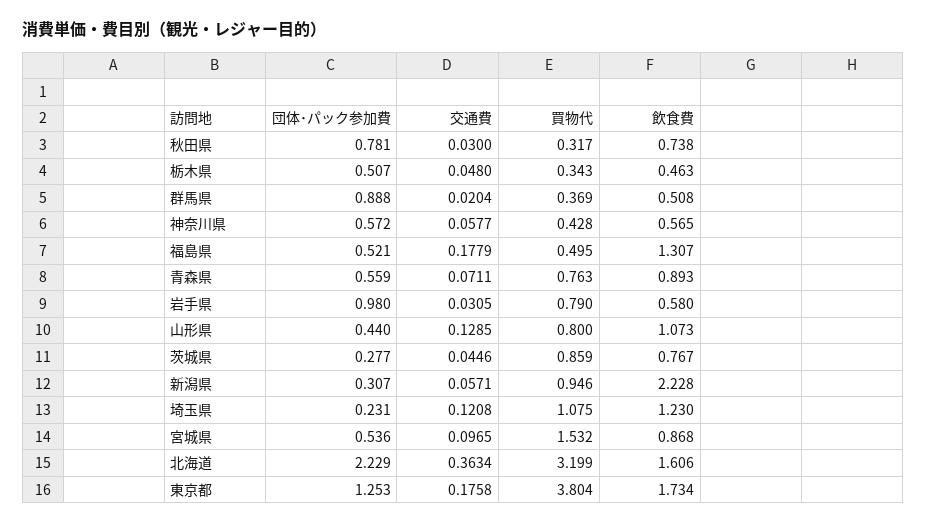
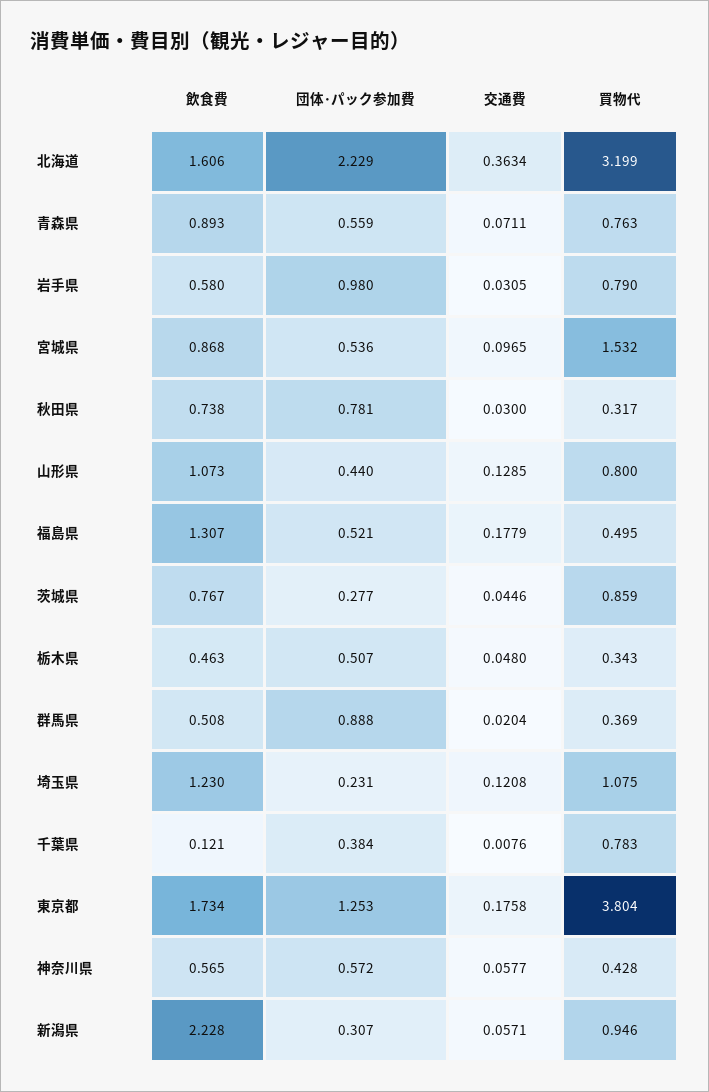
  {
    "団体･パック参加費": {
      "秋田県": 0.781,
      "栃木県": 0.507,
      "群馬県": 0.888,
      "神奈川県": 0.572,
      "福島県": 0.521,
      "青森県": 0.559,
      "岩手県": 0.98,
      "山形県": 0.44,
      "茨城県": 0.277,
      "新潟県": 0.307,
      "埼玉県": 0.231,
      "宮城県": 0.536,
      "北海道": 2.229,
-     "東京都": 1.253
+     "東京都": 1.253,
+     "千葉県": 0.384
    },
    "交通費": {
      "秋田県": 0.03,
      "栃木県": 0.048,
      "群馬県": 0.0204,
      "神奈川県": 0.0577,
      "福島県": 0.1779,
      "青森県": 0.0711,
      "岩手県": 0.0305,
      "山形県": 0.1285,
      "茨城県": 0.0446,
      "新潟県": 0.0571,
      "埼玉県": 0.1208,
      "宮城県": 0.0965,
      "北海道": 0.3634,
-     "東京都": 0.1758
+     "東京都": 0.1758,
+     "千葉県": 0.0076
    },
    "買物代": {
      "秋田県": 0.317,
      "栃木県": 0.343,
      "群馬県": 0.369,
      "神奈川県": 0.428,
      "福島県": 0.495,
      "青森県": 0.763,
      "岩手県": 0.79,
      "山形県": 0.8,
      "茨城県": 0.859,
      "新潟県": 0.946,
      "埼玉県": 1.075,
      "宮城県": 1.532,
      "北海道": 3.199,
-     "東京都": 3.804
+     "東京都": 3.804,
+     "千葉県": 0.783
    },
    "飲食費": {
      "秋田県": 0.738,
      "栃木県": 0.463,
      "群馬県": 0.508,
      "神奈川県": 0.565,
      "福島県": 1.307,
      "青森県": 0.893,
      "岩手県": 0.58,
      "山形県": 1.073,
      "茨城県": 0.767,
      "新潟県": 2.228,
      "埼玉県": 1.23,
      "宮城県": 0.868,
      "北海道": 1.606,
-     "東京都": 1.734
+     "東京都": 1.734,
+     "千葉県": 0.121
    }
  }

